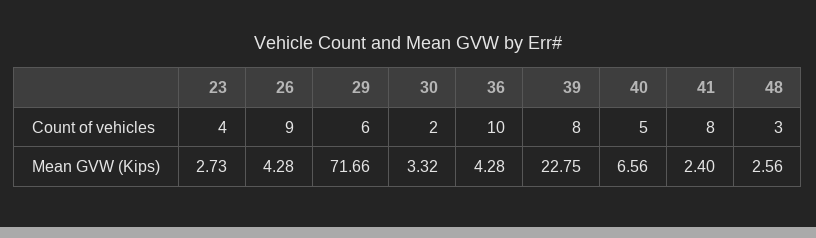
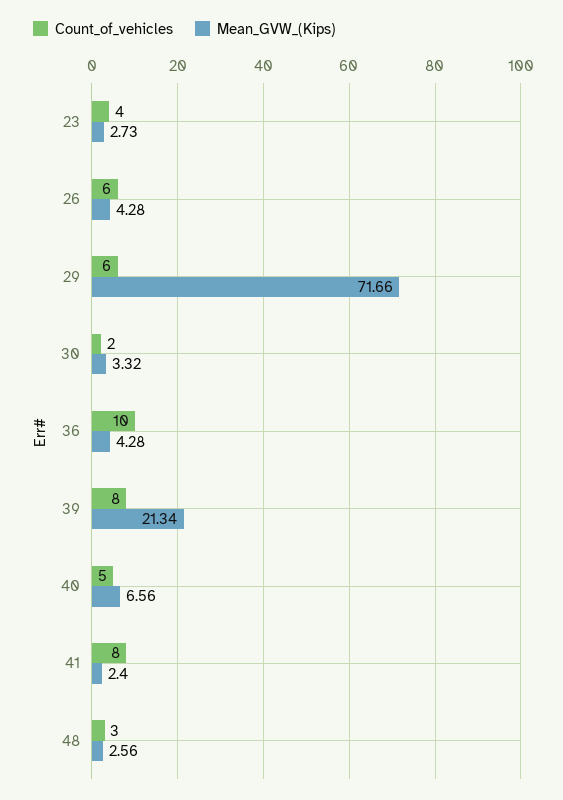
  {
    "Count of vehicles": {
      "23": 4,
-     "26": 9,
+     "26": 6,
      "29": 6,
      "30": 2,
      "36": 10,
      "39": 8,
      "40": 5,
      "41": 8,
      "48": 3
    },
    "Mean GVW (Kips)": {
      "23": 2.73,
      "26": 4.28,
      "29": 71.66,
      "30": 3.32,
      "36": 4.28,
-     "39": 22.75,
+     "39": 21.34,
      "40": 6.56,
      "41": 2.4,
      "48": 2.56
    }
  }

